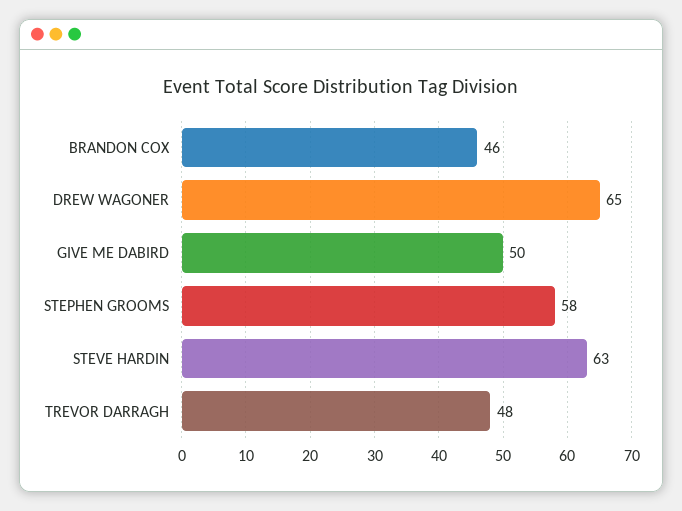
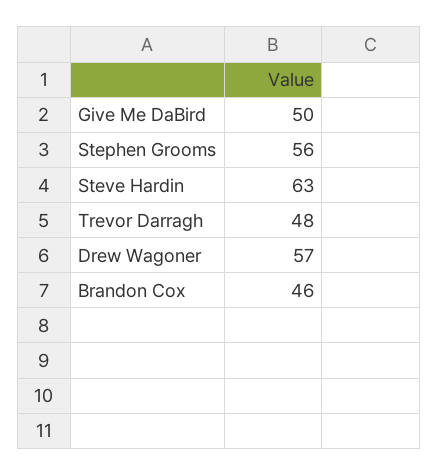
  {
    "BRANDON COX": 46,
-   "DREW WAGONER": 65,
+   "DREW WAGONER": 57,
    "GIVE ME DABIRD": 50,
-   "STEPHEN GROOMS": 58,
+   "STEPHEN GROOMS": 56,
    "STEVE HARDIN": 63,
    "TREVOR DARRAGH": 48
  }

